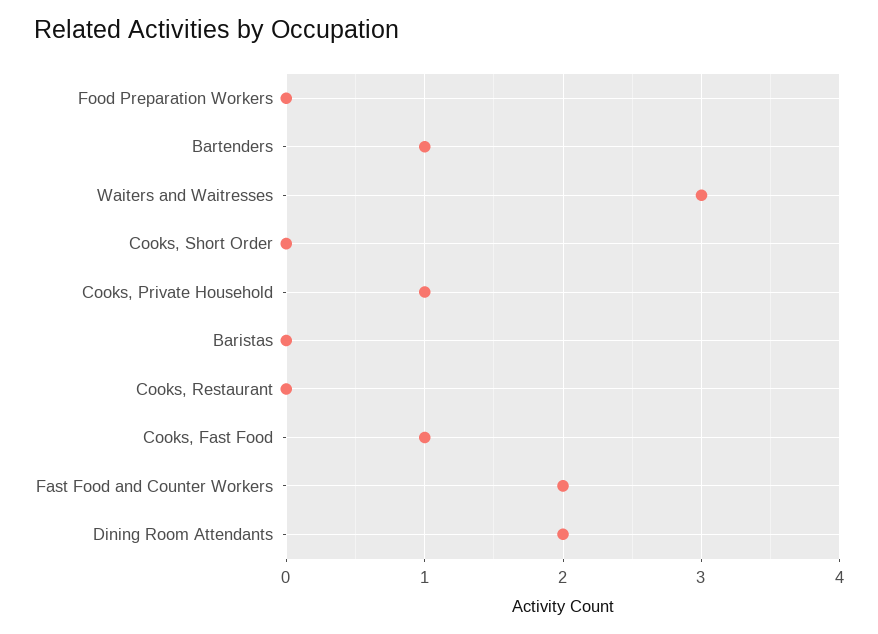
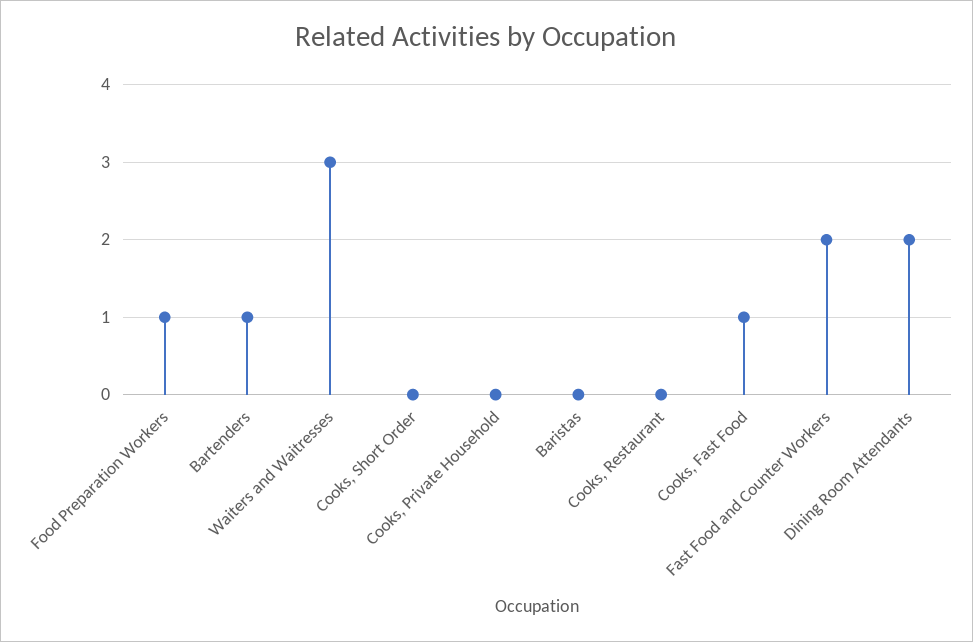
  {
-   "Food Preparation Workers": 0,
+   "Food Preparation Workers": 1,
    "Bartenders": 1,
    "Waiters and Waitresses": 3,
    "Cooks, Short Order": 0,
-   "Cooks, Private Household": 1,
+   "Cooks, Private Household": 0,
    "Baristas": 0,
    "Cooks, Restaurant": 0,
    "Cooks, Fast Food": 1,
    "Fast Food and Counter Workers": 2,
    "Dining Room Attendants": 2
  }

